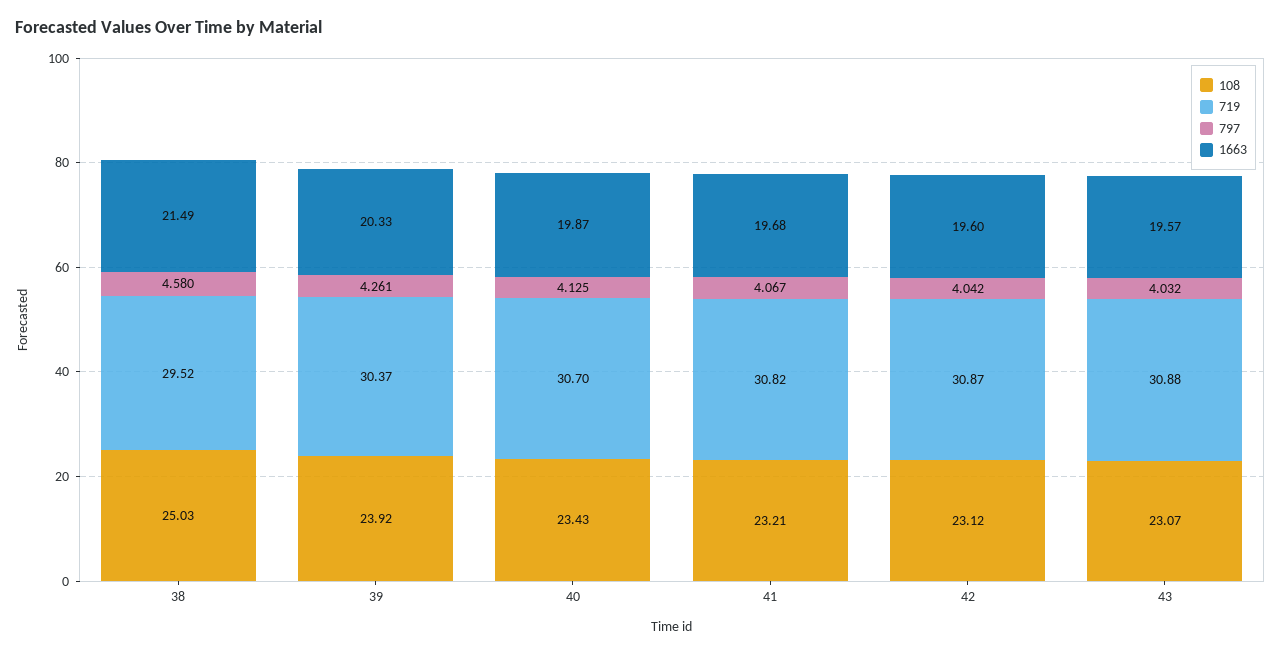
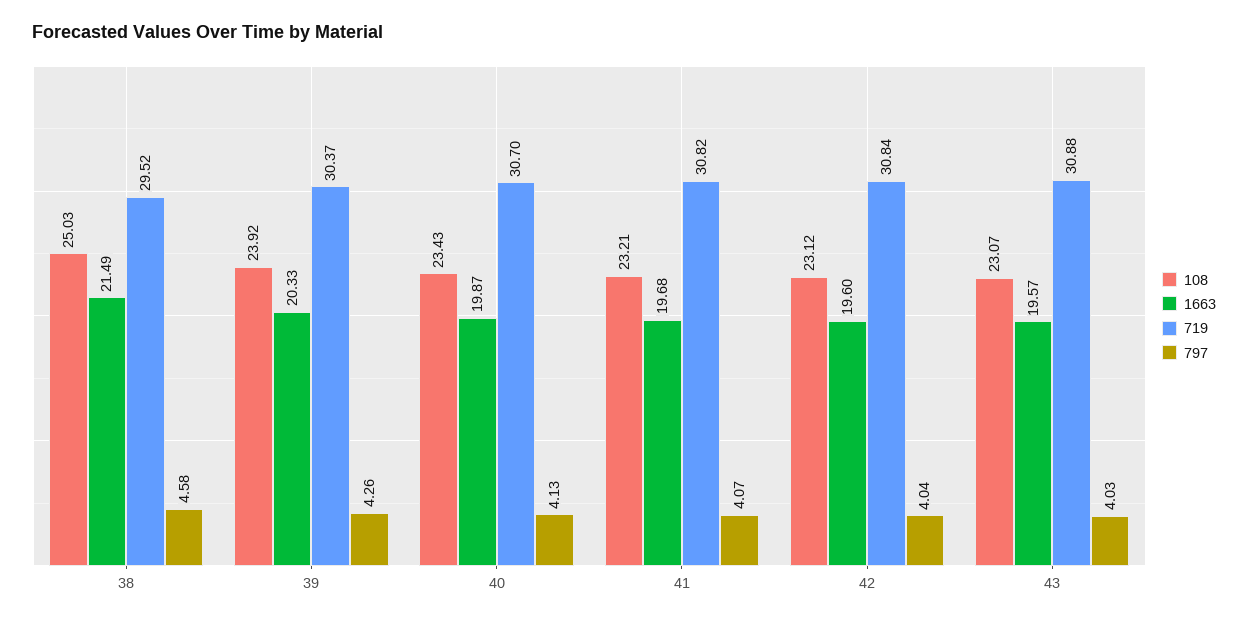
  {
    "108": {
      "38": 25.03,
      "39": 23.92,
      "40": 23.43,
      "41": 23.21,
      "42": 23.12,
      "43": 23.07
    },
    "719": {
      "38": 29.52,
      "39": 30.37,
      "40": 30.7,
      "41": 30.82,
-     "42": 30.87,
+     "42": 30.84,
      "43": 30.88
    },
    "797": {
      "38": 4.58,
      "39": 4.261,
      "40": 4.125,
      "41": 4.067,
      "42": 4.042,
      "43": 4.032
    },
    "1663": {
      "38": 21.49,
      "39": 20.33,
      "40": 19.87,
      "41": 19.68,
      "42": 19.6,
      "43": 19.57
    }
  }

